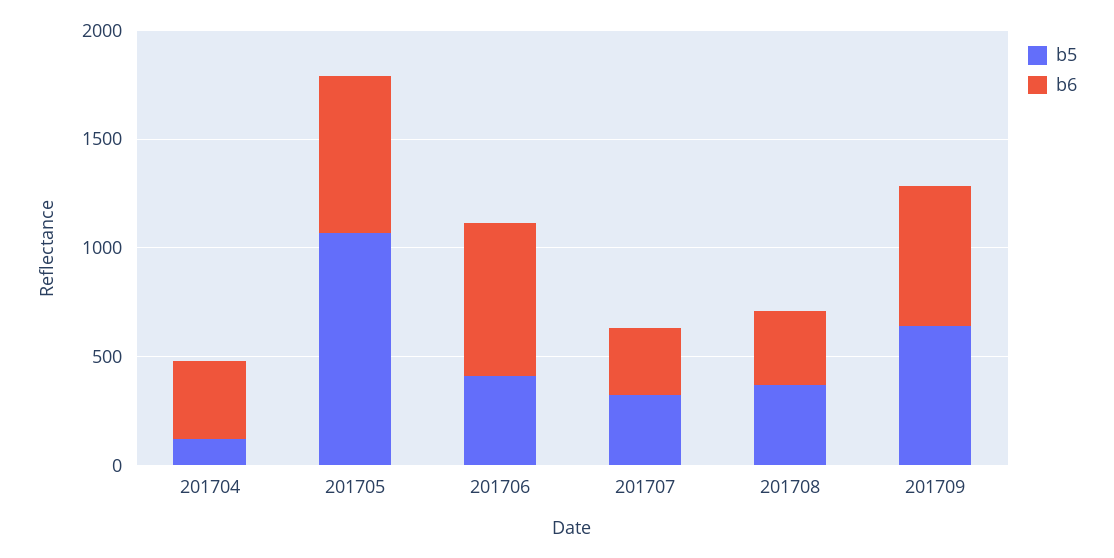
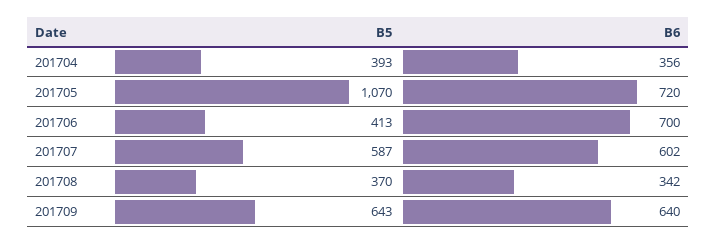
  {
    "b5": {
-     "201704": 100,
+     "201704": 393,
      "201705": 1070,
      "201706": 413,
-     "201707": 300,
+     "201707": 587,
      "201708": 370,
      "201709": 643
    },
    "b6": {
      "201704": 356,
      "201705": 720,
      "201706": 700,
-     "201707": 300,
+     "201707": 602,
      "201708": 342,
      "201709": 640
    }
  }

